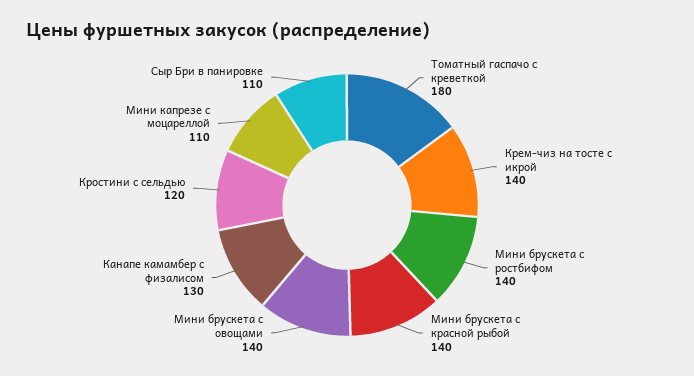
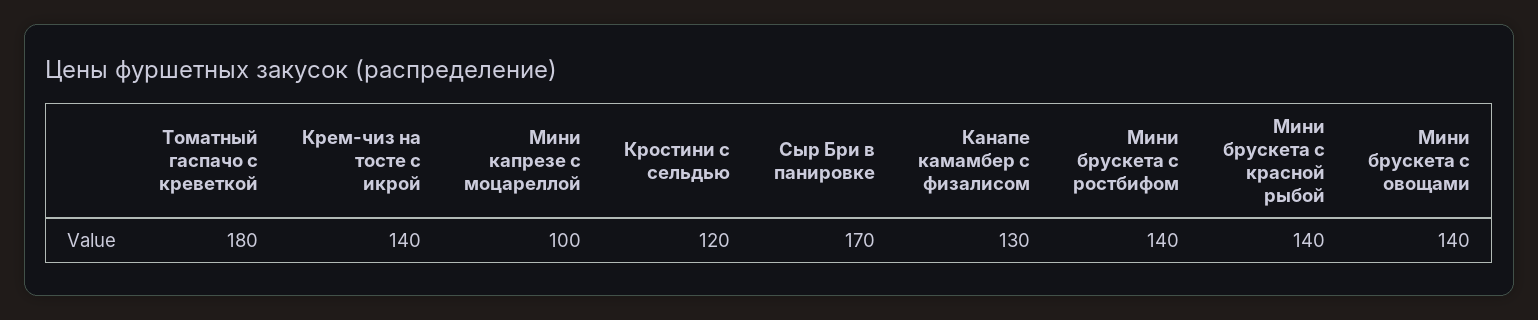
  {
    "Томатный гаспачо с креветкой": 180,
    "Крем-чиз на тосте с икрой": 140,
    "Мини брускета с ростбифом": 140,
    "Мини брускета с красной рыбой": 140,
    "Мини брускета с овощами": 140,
    "Канапе камамбер с физалисом": 130,
    "Кростини с сельдью": 120,
-   "Мини капрезе с моцареллой": 110,
+   "Мини капрезе с моцареллой": 100,
-   "Сыр Бри в панировке": 110
+   "Сыр Бри в панировке": 170
  }

